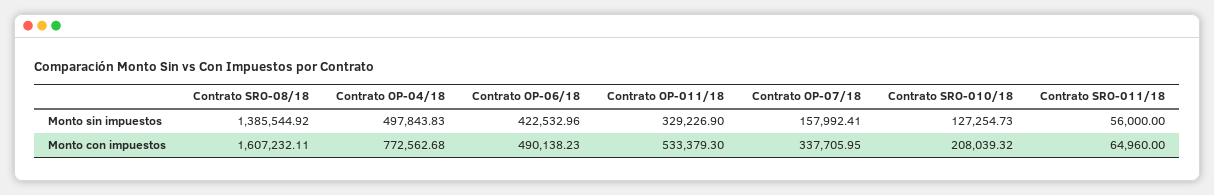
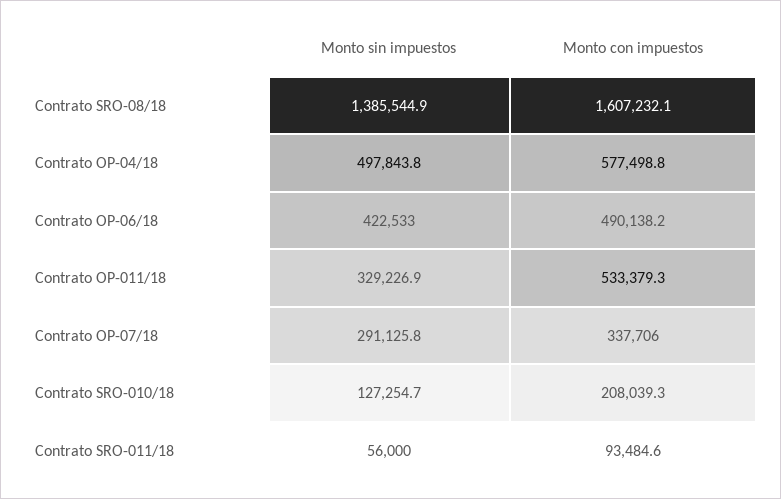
  {
    "Contrato SRO-08/18": {
      "Monto sin impuestos": 1385544.92,
      "Monto con impuestos": 1607232.11
    },
    "Contrato OP-04/18": {
      "Monto sin impuestos": 497843.83,
-     "Monto con impuestos": 772562.68
+     "Monto con impuestos": 577498.8
    },
    "Contrato OP-06/18": {
      "Monto sin impuestos": 422532.96,
      "Monto con impuestos": 490138.23
    },
    "Contrato OP-011/18": {
      "Monto sin impuestos": 329226.9,
      "Monto con impuestos": 533379.3
    },
    "Contrato OP-07/18": {
-     "Monto sin impuestos": 157992.41,
+     "Monto sin impuestos": 291125.8,
      "Monto con impuestos": 337705.95
    },
    "Contrato SRO-010/18": {
      "Monto sin impuestos": 127254.73,
      "Monto con impuestos": 208039.32
    },
    "Contrato SRO-011/18": {
      "Monto sin impuestos": 56000,
-     "Monto con impuestos": 64960
+     "Monto con impuestos": 93484.6
    }
  }

